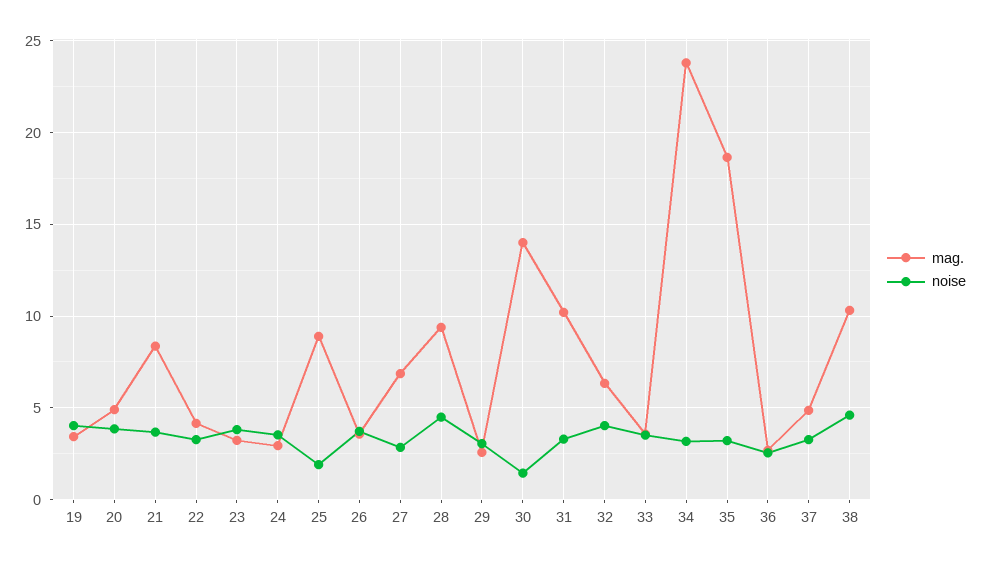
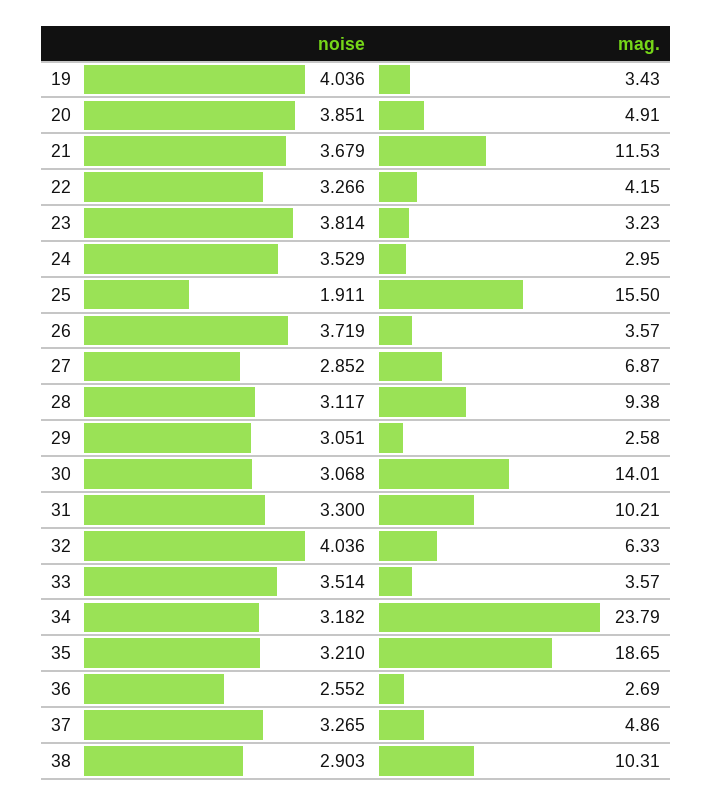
  {
    "mag.": {
      "19": 3.43,
      "20": 4.91,
-     "21": 8.5,
+     "21": 11.53,
      "22": 4.15,
      "23": 3.23,
      "24": 2.95,
-     "25": 9,
+     "25": 15.5,
      "26": 3.57,
      "27": 6.87,
      "28": 9.38,
      "29": 2.58,
      "30": 14.01,
      "31": 10.21,
      "32": 6.33,
      "33": 3.57,
      "34": 23.79,
      "35": 18.65,
      "36": 2.69,
      "37": 4.86,
      "38": 10.31
    },
    "noise": {
      "19": 4.036,
      "20": 3.851,
      "21": 3.679,
      "22": 3.266,
      "23": 3.814,
      "24": 3.529,
      "25": 1.911,
      "26": 3.719,
      "27": 2.852,
-     "28": 4.5,
+     "28": 3.117,
      "29": 3.051,
-     "30": 1.5,
+     "30": 3.068,
      "31": 3.3,
      "32": 4.036,
      "33": 3.514,
      "34": 3.182,
      "35": 3.21,
      "36": 2.552,
      "37": 3.265,
-     "38": 4.5
+     "38": 2.903
    }
  }

